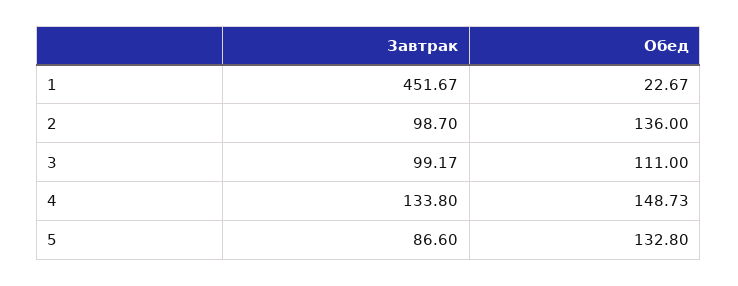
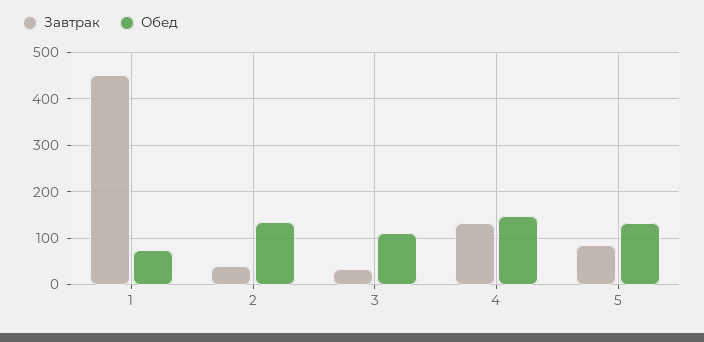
  {
    "Завтрак": {
      "1": 451.67,
-     "2": 98.7,
+     "2": 40,
-     "3": 99.17,
+     "3": 40,
      "4": 133.8,
      "5": 86.6
    },
    "Обед": {
-     "1": 22.67,
+     "1": 80,
      "2": 136,
      "3": 111,
      "4": 148.73,
      "5": 132.8
    }
  }

